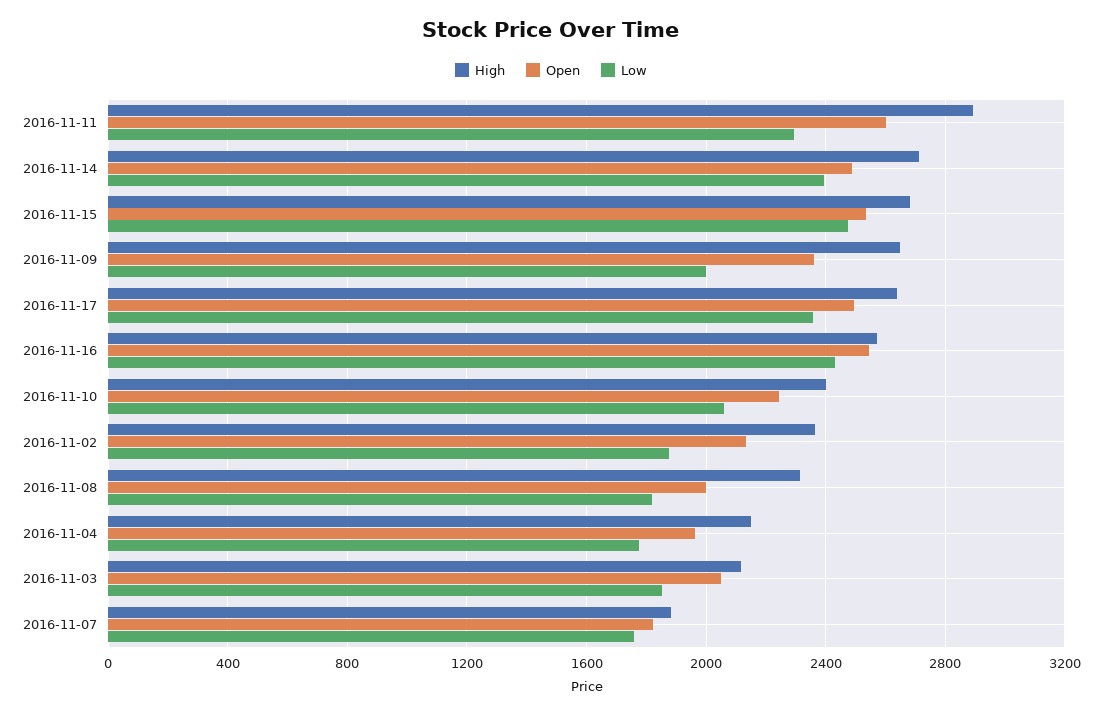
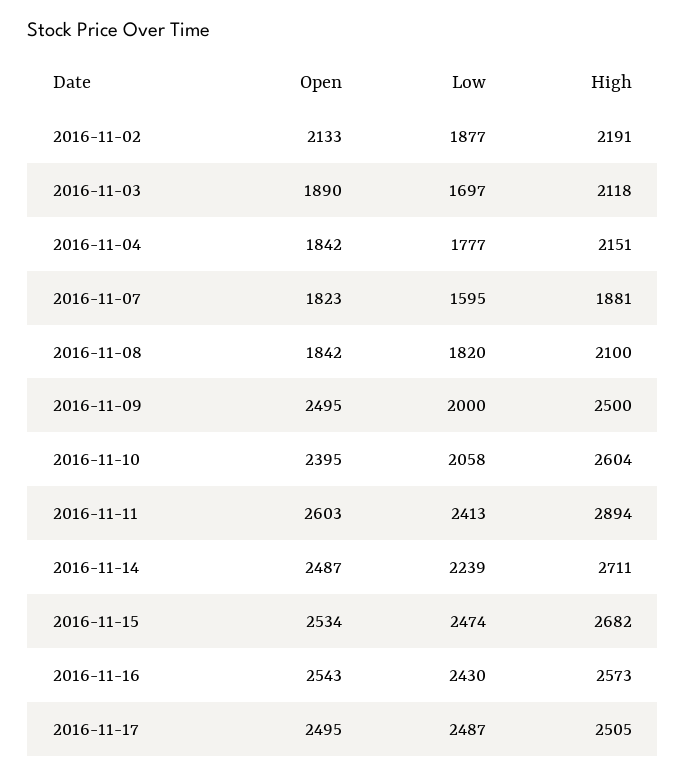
  {
    "High": {
      "2016-11-11": 2894,
      "2016-11-14": 2711,
      "2016-11-15": 2682,
-     "2016-11-09": 2650,
+     "2016-11-09": 2500,
-     "2016-11-17": 2650,
+     "2016-11-17": 2505,
      "2016-11-16": 2573,
-     "2016-11-10": 2400,
+     "2016-11-10": 2604,
-     "2016-11-02": 2350,
+     "2016-11-02": 2191,
-     "2016-11-08": 2300,
+     "2016-11-08": 2100,
      "2016-11-04": 2151,
      "2016-11-03": 2118,
      "2016-11-07": 1881
    },
    "Open": {
      "2016-11-11": 2603,
      "2016-11-14": 2487,
      "2016-11-15": 2534,
-     "2016-11-09": 2350,
+     "2016-11-09": 2495,
      "2016-11-17": 2495,
      "2016-11-16": 2543,
-     "2016-11-10": 2250,
+     "2016-11-10": 2395,
      "2016-11-02": 2133,
-     "2016-11-08": 2000,
+     "2016-11-08": 1842,
-     "2016-11-04": 1950,
+     "2016-11-04": 1842,
-     "2016-11-03": 2050,
+     "2016-11-03": 1890,
      "2016-11-07": 1823
    },
    "Low": {
-     "2016-11-11": 2300,
+     "2016-11-11": 2413,
-     "2016-11-14": 2400,
+     "2016-11-14": 2239,
      "2016-11-15": 2474,
      "2016-11-09": 2000,
-     "2016-11-17": 2350,
+     "2016-11-17": 2487,
      "2016-11-16": 2430,
      "2016-11-10": 2058,
      "2016-11-02": 1877,
      "2016-11-08": 1820,
      "2016-11-04": 1777,
-     "2016-11-03": 1850,
+     "2016-11-03": 1697,
-     "2016-11-07": 1750
+     "2016-11-07": 1595
    }
  }

